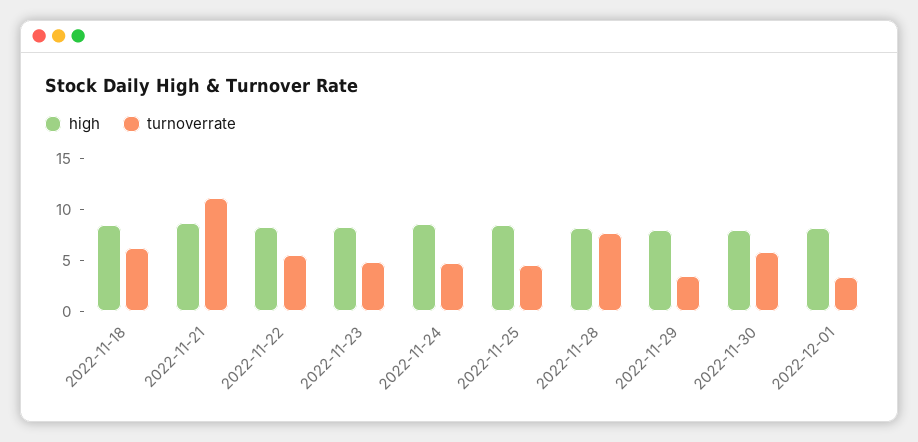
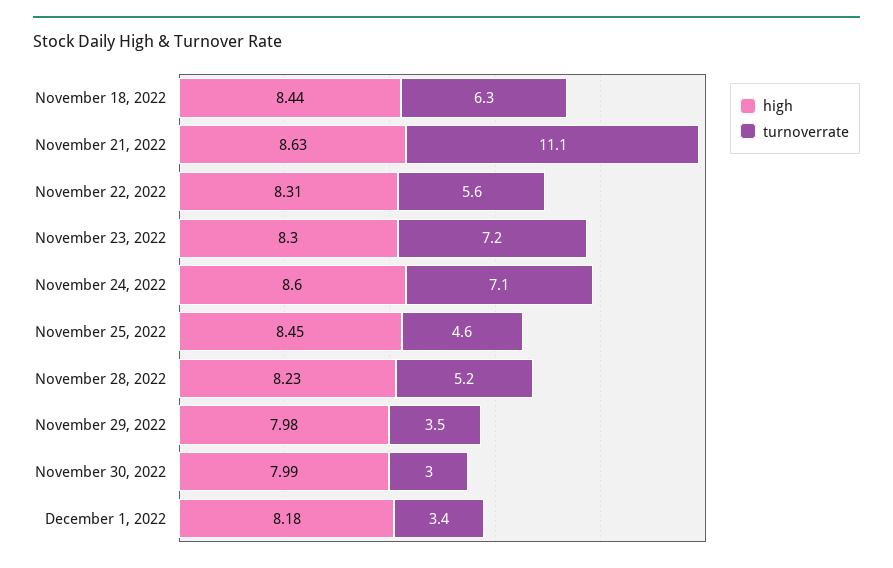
  {
    "high": {
      "2022-11-18": 8.44,
      "2022-11-21": 8.63,
      "2022-11-22": 8.31,
      "2022-11-23": 8.3,
      "2022-11-24": 8.6,
      "2022-11-25": 8.45,
      "2022-11-28": 8.23,
      "2022-11-29": 7.98,
      "2022-11-30": 7.99,
      "2022-12-01": 8.18
    },
    "turnoverrate": {
      "2022-11-18": 6.3,
      "2022-11-21": 11.1,
      "2022-11-22": 5.6,
-     "2022-11-23": 5,
+     "2022-11-23": 7.2,
-     "2022-11-24": 5,
+     "2022-11-24": 7.1,
      "2022-11-25": 4.6,
-     "2022-11-28": 8,
+     "2022-11-28": 5.2,
      "2022-11-29": 3.5,
-     "2022-11-30": 6,
+     "2022-11-30": 3,
      "2022-12-01": 3.4
    }
  }

